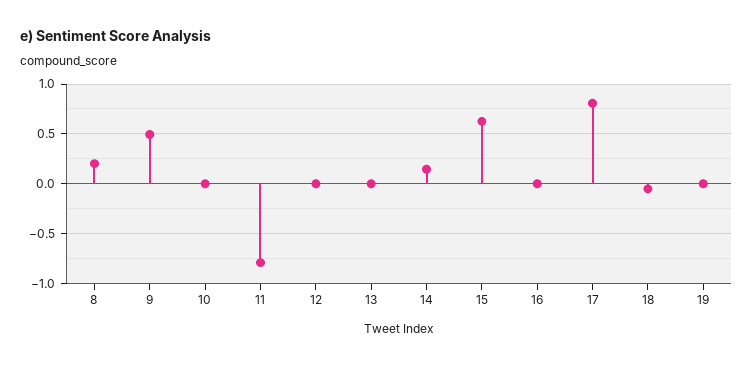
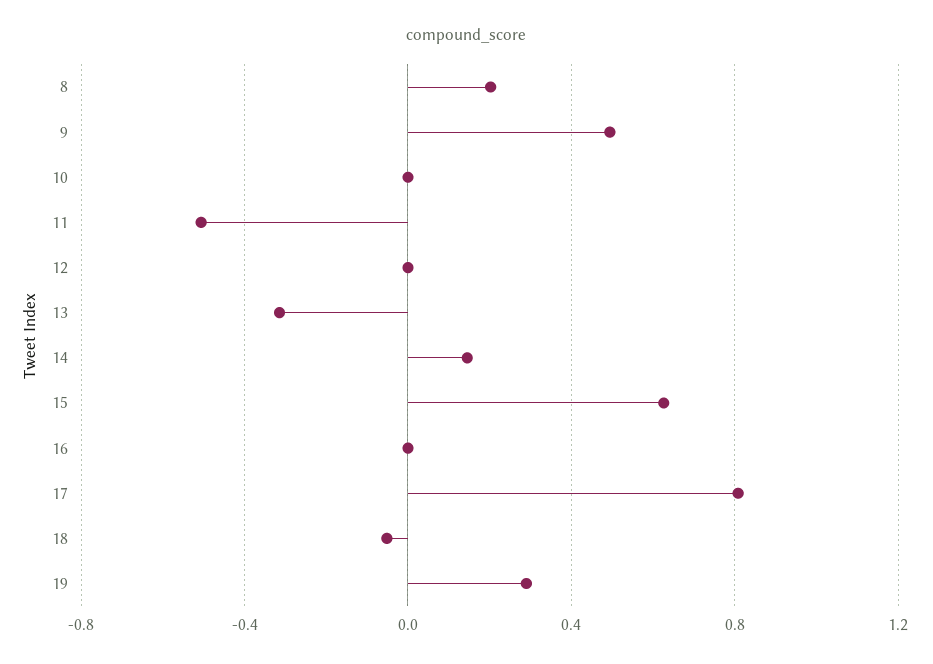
  {
    "8": 0.2,
    "9": 0.5,
    "10": 0,
-   "11": -0.8,
+   "11": -0.5,
    "12": 0,
-   "13": 0,
+   "13": -0.3,
    "14": 0.15,
    "15": 0.65,
    "16": 0,
    "17": 0.8,
    "18": -0.05,
-   "19": 0
+   "19": 0.3
  }

